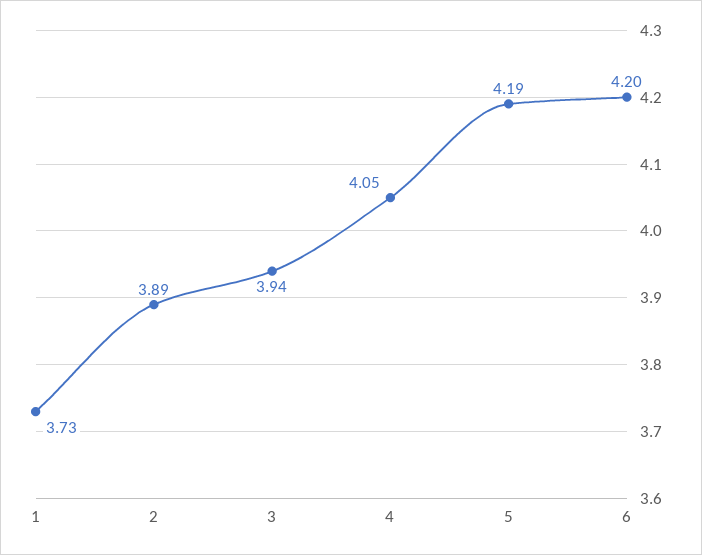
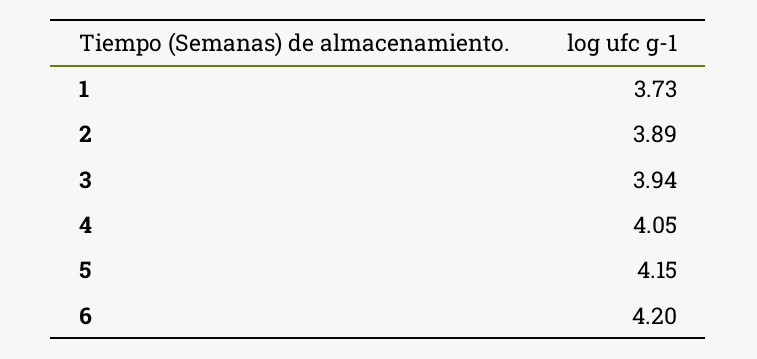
  {
    "1": 3.73,
    "2": 3.89,
    "3": 3.94,
    "4": 4.05,
-   "5": 4.19,
+   "5": 4.15,
    "6": 4.2
  }

